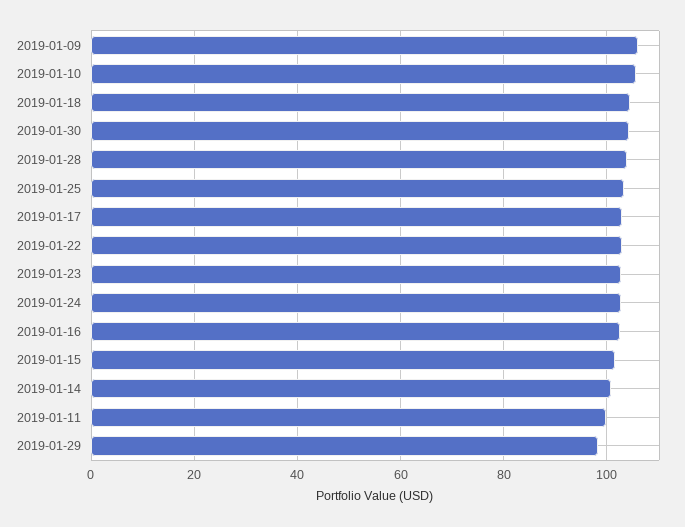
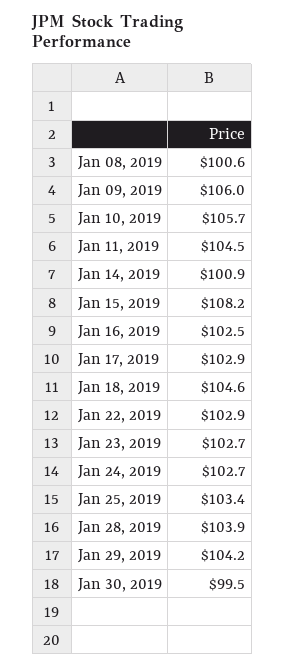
  {
    "2019-01-09": 106,
    "2019-01-10": 105.7,
    "2019-01-18": 104.6,
-   "2019-01-30": 104,
+   "2019-01-30": 99.5,
    "2019-01-28": 103.9,
    "2019-01-25": 103.4,
    "2019-01-17": 102.9,
    "2019-01-22": 102.9,
    "2019-01-23": 102.7,
    "2019-01-24": 102.7,
    "2019-01-16": 102.5,
-   "2019-01-15": 102,
+   "2019-01-15": 108.2,
    "2019-01-14": 100.9,
-   "2019-01-11": 100,
+   "2019-01-11": 104.5,
-   "2019-01-29": 98
+   "2019-01-29": 104.2,
+   "Jan 08, 2019": 100.6
  }

